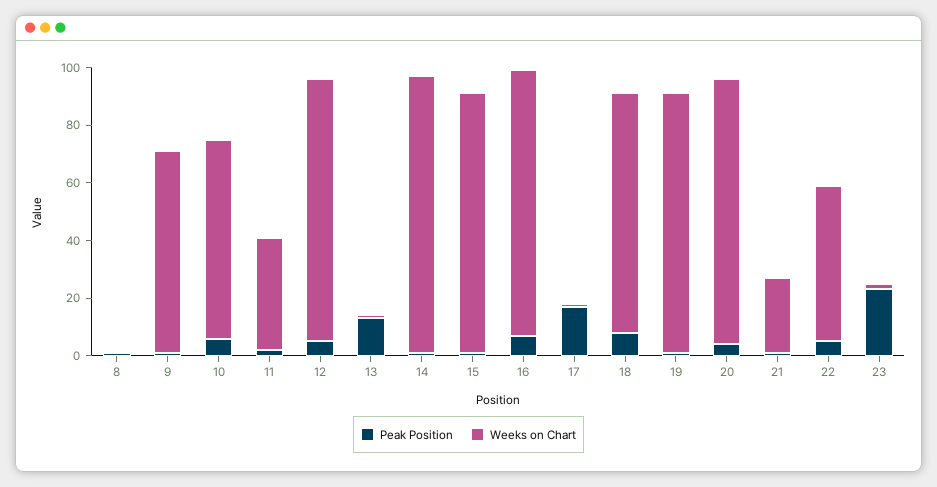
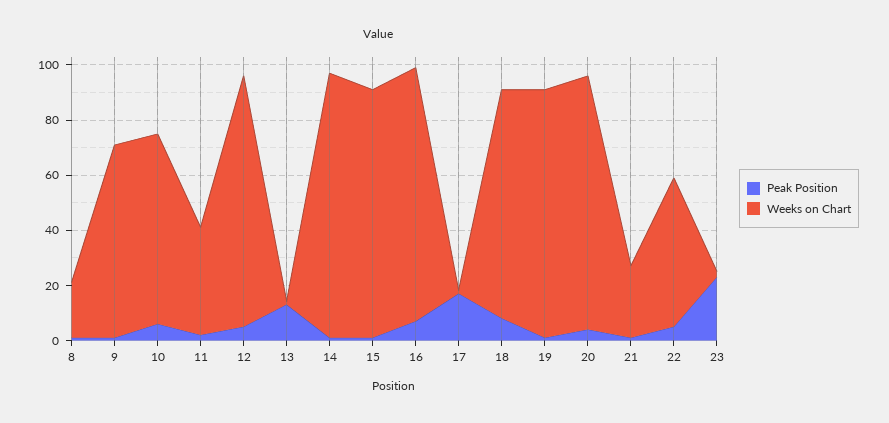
  {
    "Peak Position": {
      "8": 0,
      "9": 0,
      "10": 5,
      "11": 0,
      "12": 5,
      "13": 15,
      "14": 0,
      "15": 0,
      "16": 5,
      "17": 15,
      "18": 10,
      "19": 0,
      "20": 5,
      "21": 0,
      "22": 5,
      "23": 25
    },
    "Weeks on Chart": {
-     "8": 0,
+     "8": 20,
      "9": 70,
      "10": 70,
      "11": 40,
      "12": 90,
      "13": 0,
      "14": 95,
      "15": 90,
      "16": 90,
      "17": 0,
      "18": 85,
      "19": 90,
      "20": 90,
      "21": 25,
      "22": 55,
      "23": 0
    }
  }

